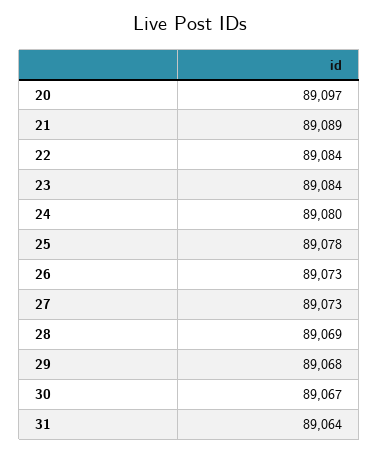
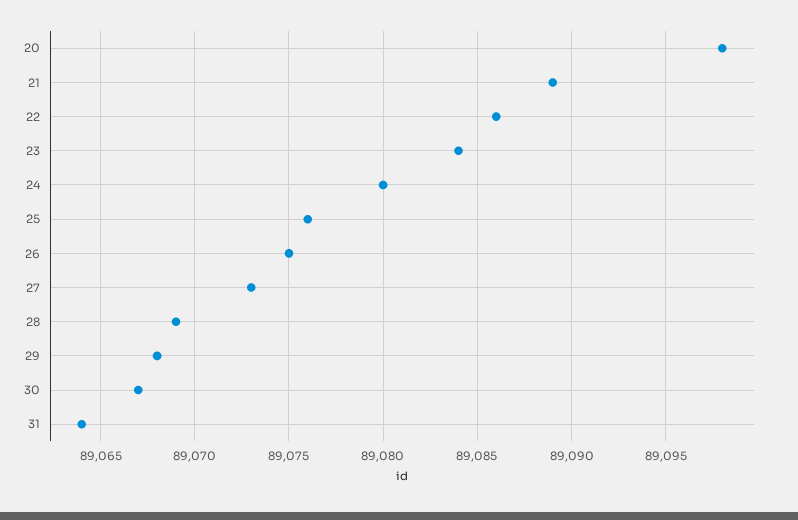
  {
-   "20": 89097,
+   "20": 89098,
    "21": 89089,
-   "22": 89084,
+   "22": 89086,
    "23": 89084,
    "24": 89080,
-   "25": 89078,
+   "25": 89076,
-   "26": 89073,
+   "26": 89075,
    "27": 89073,
    "28": 89069,
    "29": 89068,
    "30": 89067,
    "31": 89064
  }

